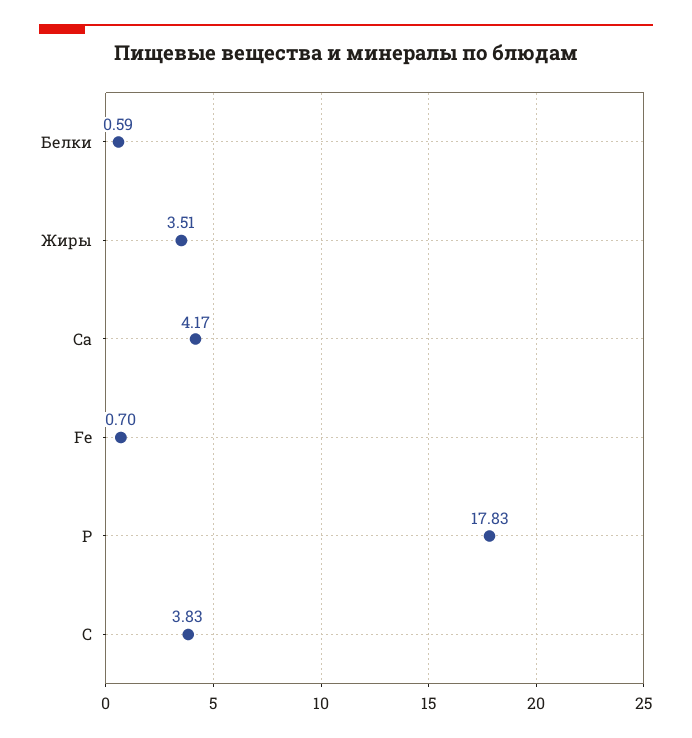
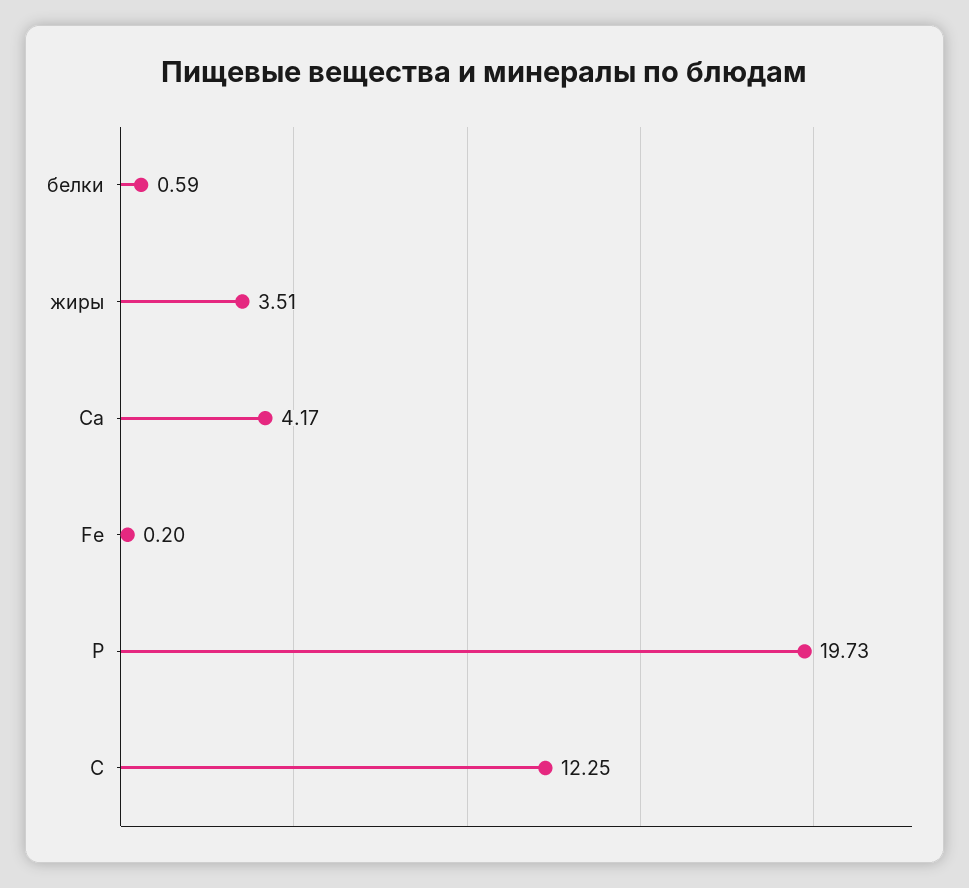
  {
    "Белки": 0.59,
    "Жиры": 3.51,
    "Са": 4.17,
-   "Fe": 0.7,
+   "Fe": 0.2,
-   "Р": 17.83,
+   "Р": 19.73,
-   "С": 3.83
+   "С": 12.25
  }

